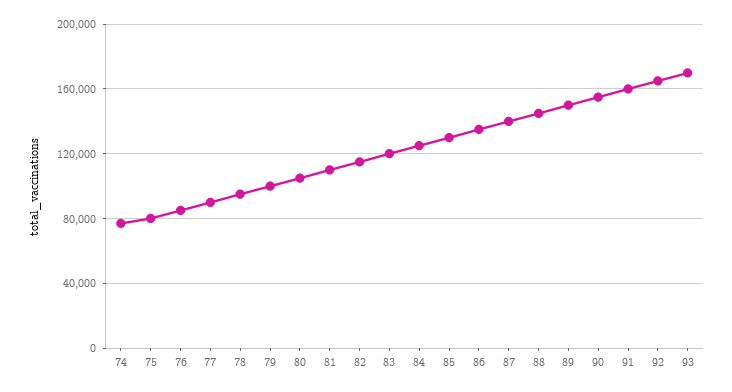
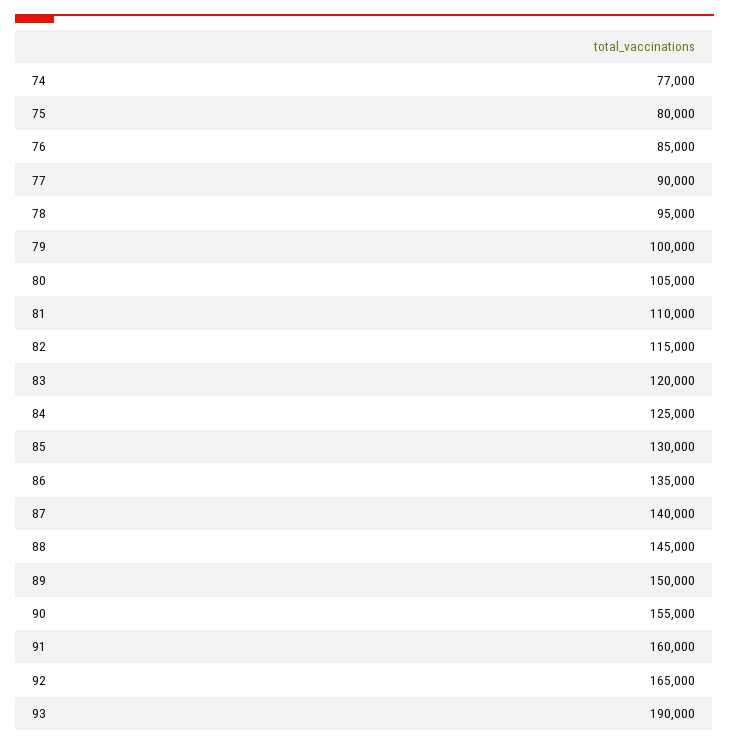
  {
    "74": 77000,
    "75": 80000,
    "76": 85000,
    "77": 90000,
    "78": 95000,
    "79": 100000,
    "80": 105000,
    "81": 110000,
    "82": 115000,
    "83": 120000,
    "84": 125000,
    "85": 130000,
    "86": 135000,
    "87": 140000,
    "88": 145000,
    "89": 150000,
    "90": 155000,
    "91": 160000,
    "92": 165000,
-   "93": 170000
+   "93": 190000
  }

